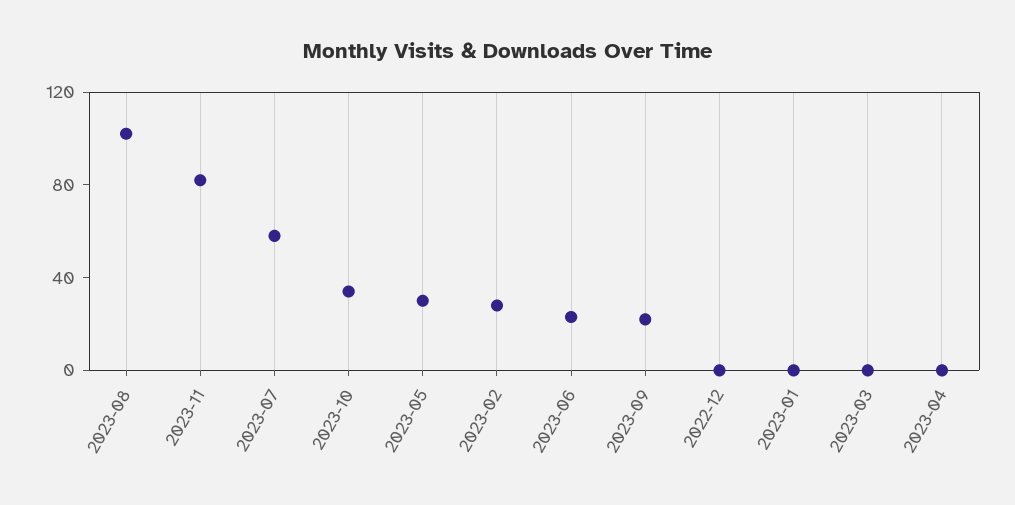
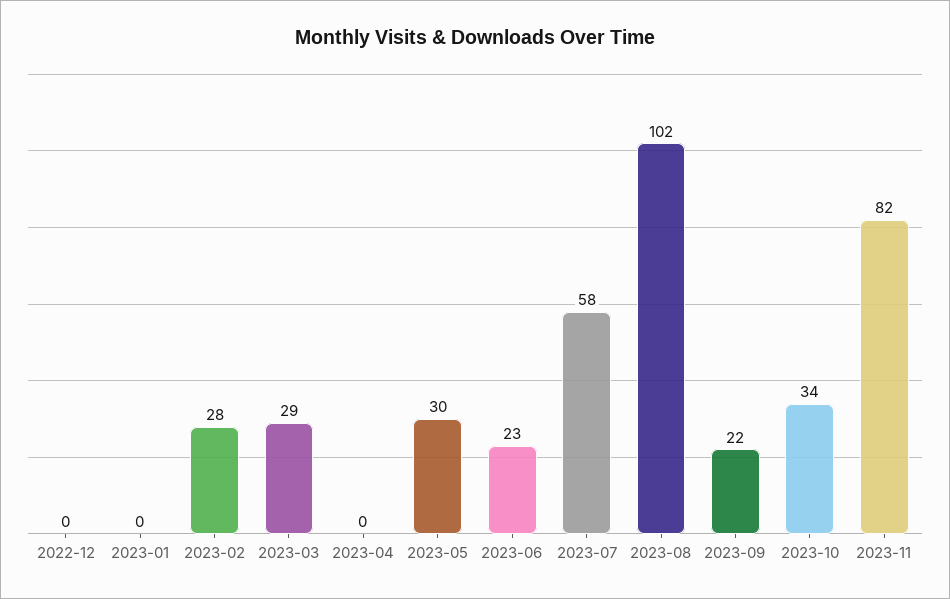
  {
    "2023-08": 102,
    "2023-11": 82,
    "2023-07": 58,
    "2023-10": 34,
    "2023-05": 30,
    "2023-02": 28,
    "2023-06": 23,
    "2023-09": 22,
    "2022-12": 0,
    "2023-01": 0,
-   "2023-03": 0,
+   "2023-03": 29,
    "2023-04": 0
  }

